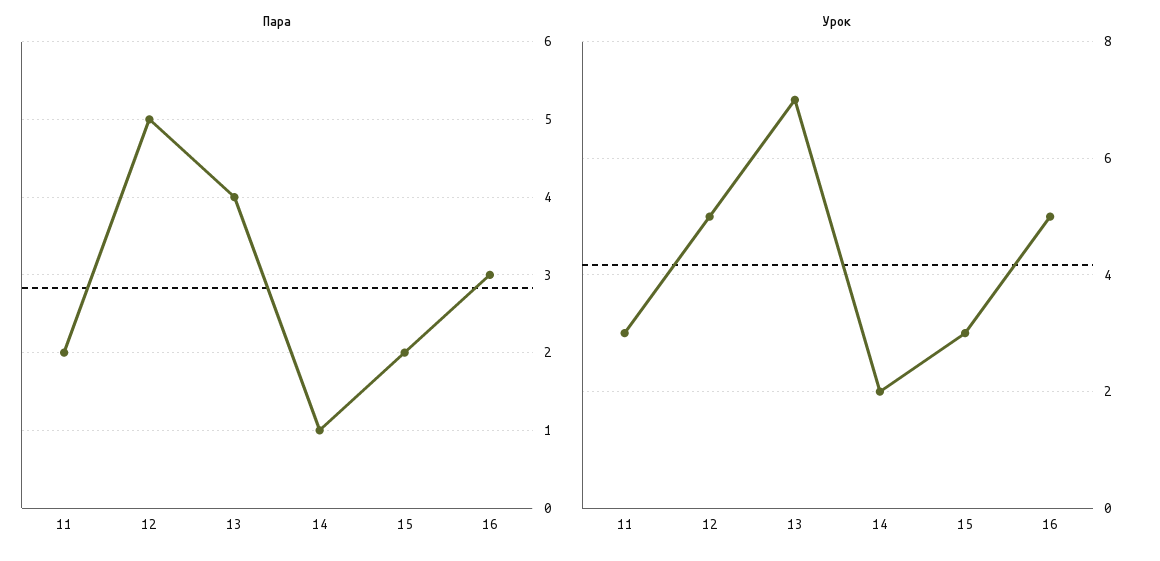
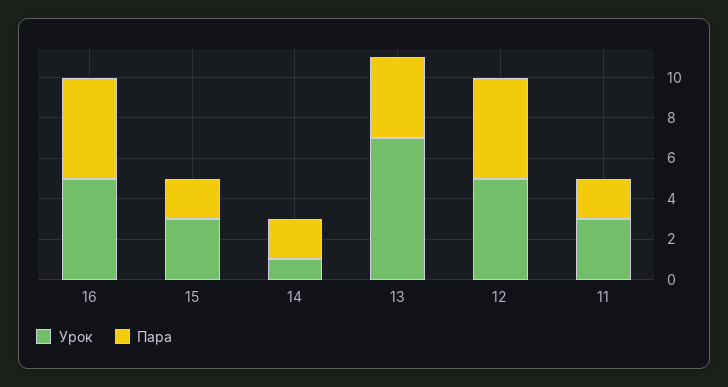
  {
    "Пара": {
      "11": 2,
      "12": 5,
      "13": 4,
-     "14": 1,
+     "14": 2,
      "15": 2,
-     "16": 3
+     "16": 5
    },
    "Урок": {
      "11": 3,
      "12": 5,
      "13": 7,
-     "14": 2,
+     "14": 1,
      "15": 3,
      "16": 5
    }
  }

